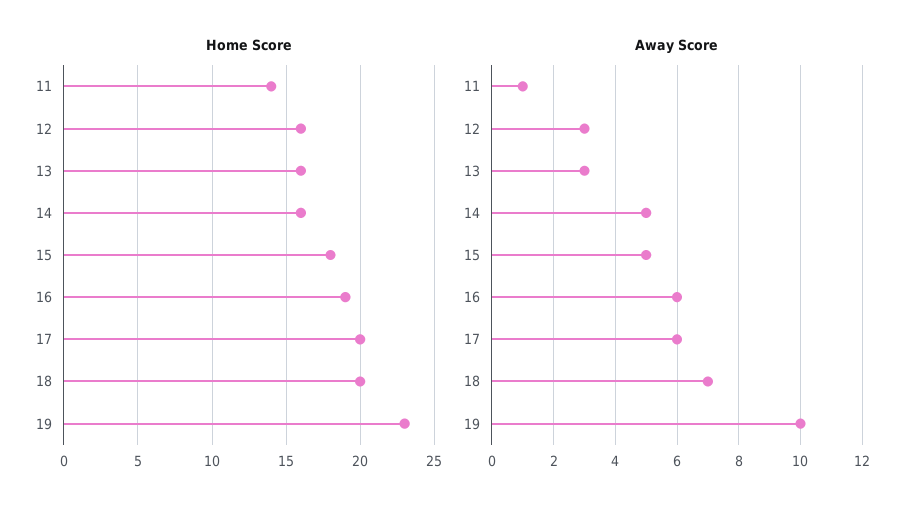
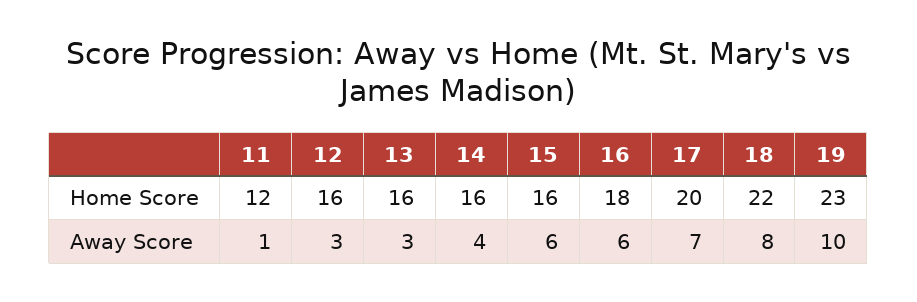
  {
    "Home Score": {
-     "11": 14,
+     "11": 12,
      "12": 16,
      "13": 16,
      "14": 16,
-     "15": 18,
+     "15": 16,
-     "16": 19,
+     "16": 18,
      "17": 20,
-     "18": 20,
+     "18": 22,
      "19": 23
    },
    "Away Score": {
      "11": 1,
      "12": 3,
      "13": 3,
-     "14": 5,
+     "14": 4,
-     "15": 5,
+     "15": 6,
      "16": 6,
-     "17": 6,
+     "17": 7,
-     "18": 7,
+     "18": 8,
      "19": 10
    }
  }

